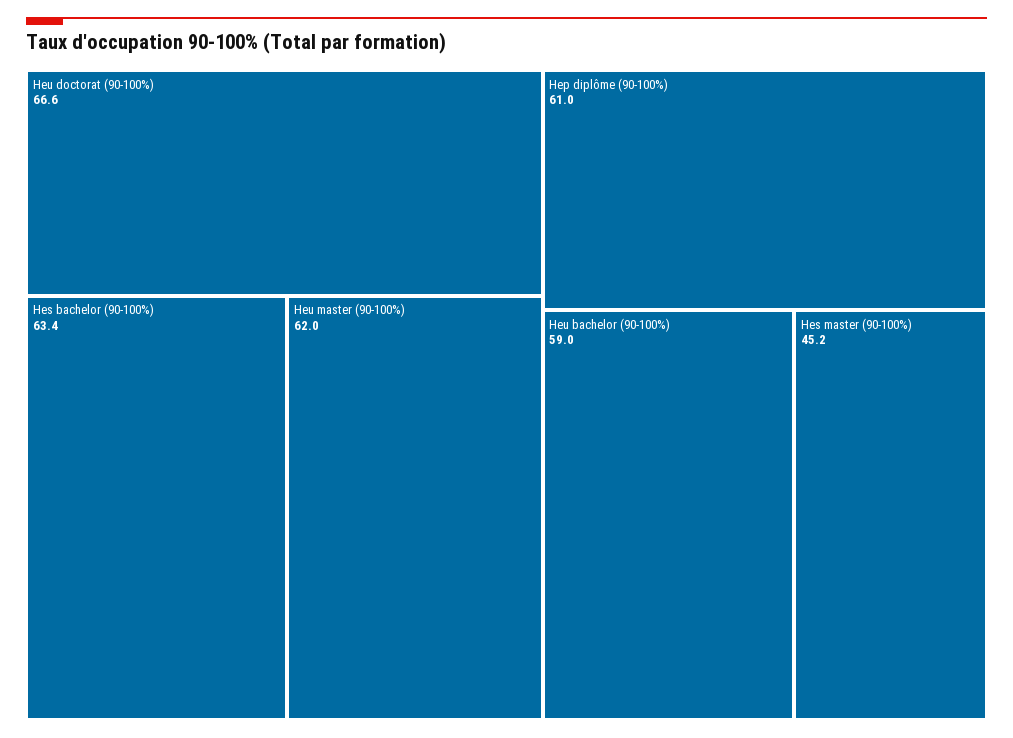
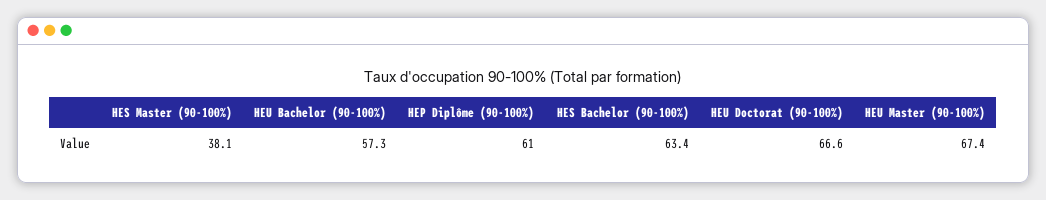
  {
    "Heu doctorat (90-100%)": 66.6,
    "Hes bachelor (90-100%)": 63.4,
-   "Heu master (90-100%)": 62,
+   "Heu master (90-100%)": 67.4,
    "Hep diplôme (90-100%)": 61,
-   "Heu bachelor (90-100%)": 59,
+   "Heu bachelor (90-100%)": 57.3,
-   "Hes master (90-100%)": 45.2
+   "Hes master (90-100%)": 38.1
  }

